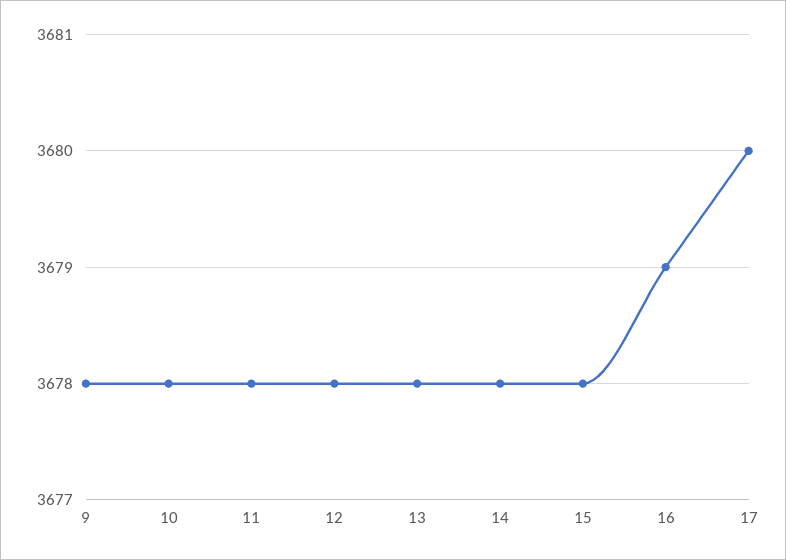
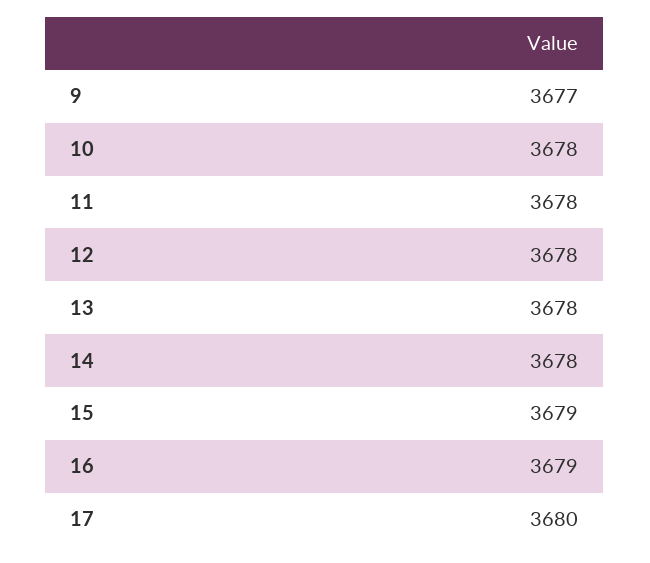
  {
-   "9": 3678,
+   "9": 3677,
    "10": 3678,
    "11": 3678,
    "12": 3678,
    "13": 3678,
    "14": 3678,
-   "15": 3678,
+   "15": 3679,
    "16": 3679,
    "17": 3680
  }

